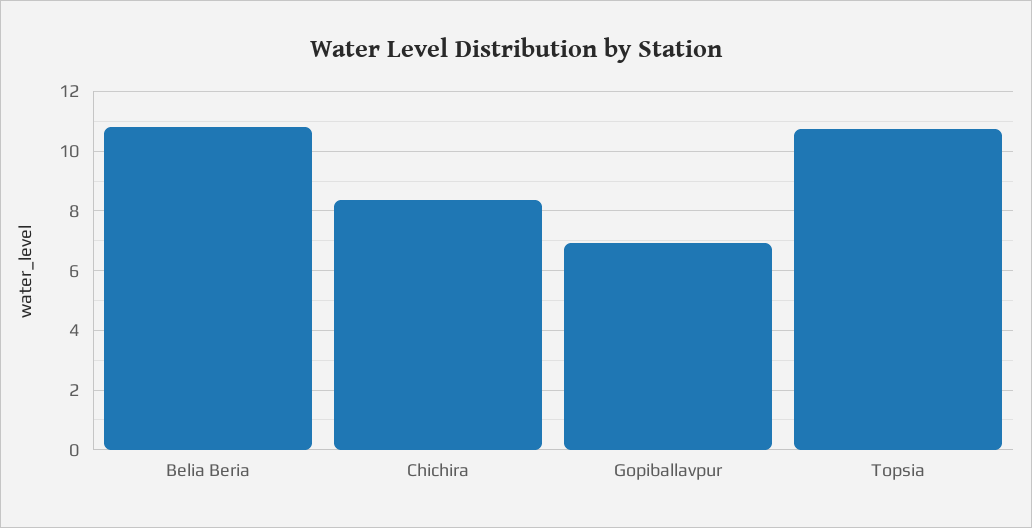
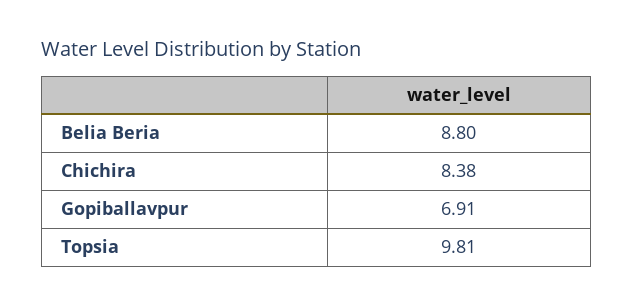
  {
-   "Belia Beria": 10.75,
+   "Belia Beria": 8.8,
    "Chichira": 8.38,
    "Gopiballavpur": 6.91,
-   "Topsia": 10.75
+   "Topsia": 9.81
  }

